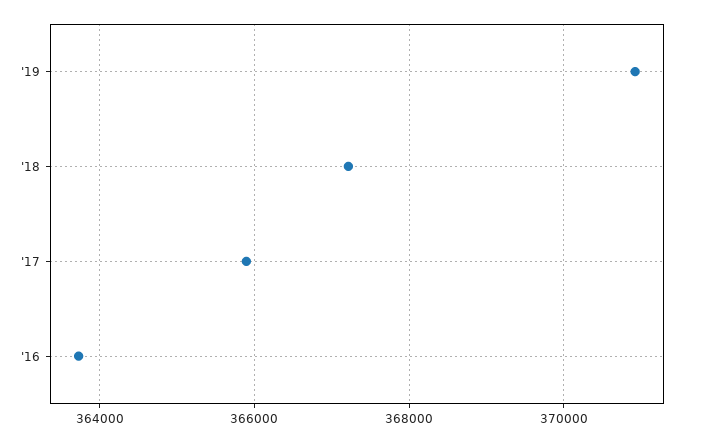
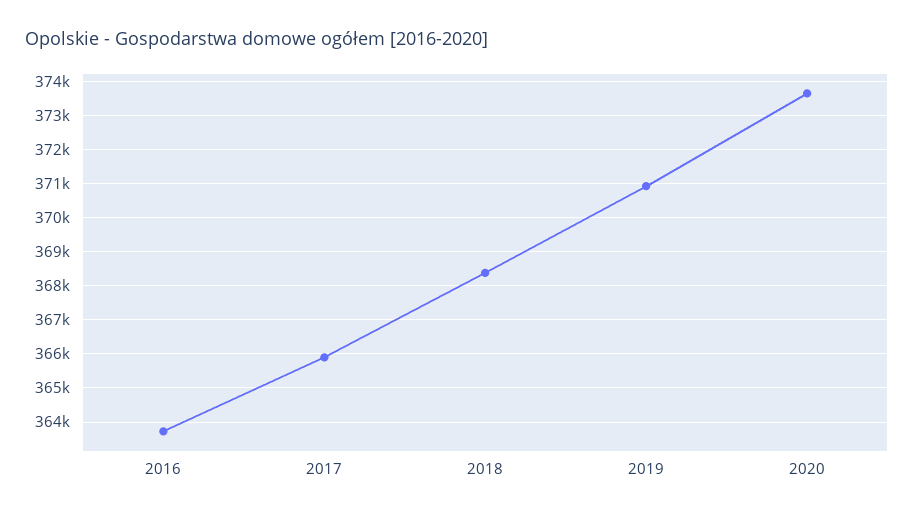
  {
    "'19": 371000,
-   "'18": 367200,
+   "'18": 368400,
    "'17": 365800,
-   "'16": 363800
+   "'16": 363800,
+   "2020": 373600
  }

